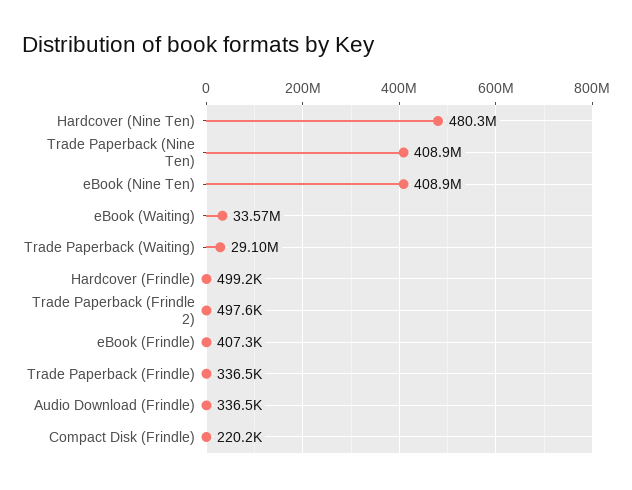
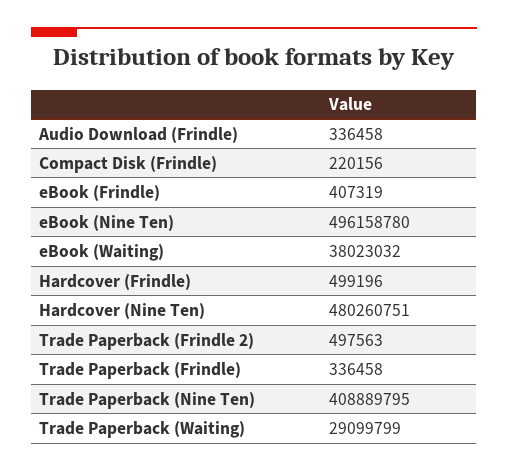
  {
    "Hardcover (Nine Ten)": 480260751,
    "Trade Paperback (Nine Ten)": 408889795,
-   "eBook (Nine Ten)": 408900000,
+   "eBook (Nine Ten)": 496158780,
-   "eBook (Waiting)": 33570000,
+   "eBook (Waiting)": 38023032,
    "Trade Paperback (Waiting)": 29099799,
    "Hardcover (Frindle)": 499196,
    "Trade Paperback (Frindle 2)": 497563,
    "eBook (Frindle)": 407319,
    "Trade Paperback (Frindle)": 336458,
    "Audio Download (Frindle)": 336458,
    "Compact Disk (Frindle)": 220156
  }

